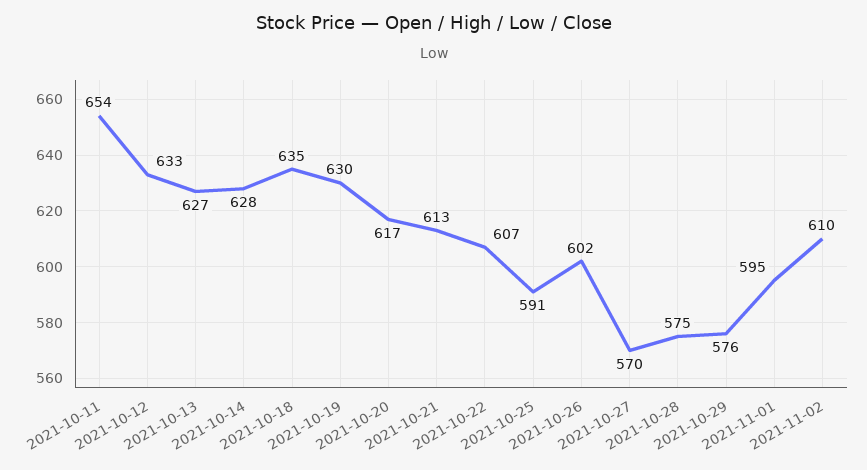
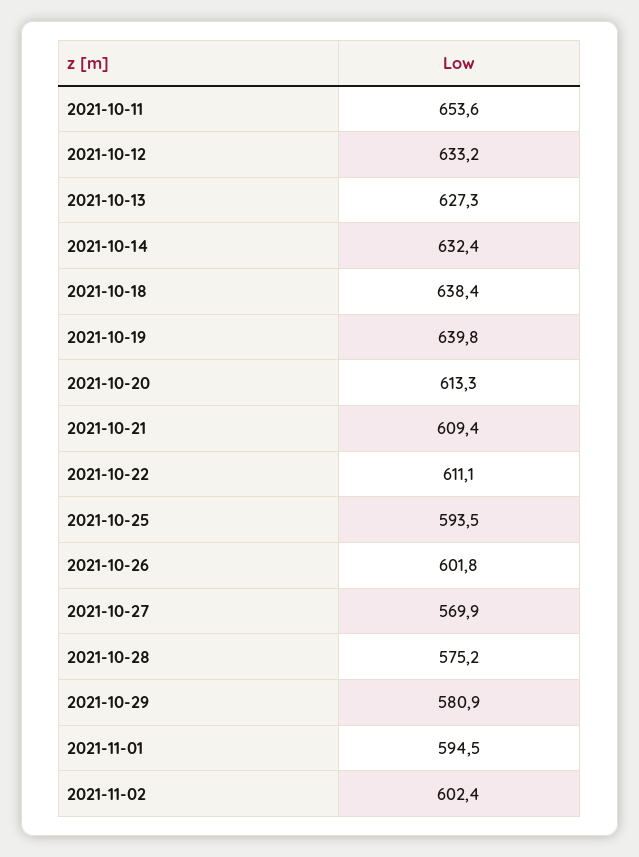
  {
    "2021-10-11": 653.6,
    "2021-10-12": 633.2,
    "2021-10-13": 627.3,
-   "2021-10-14": 628,
+   "2021-10-14": 632.4,
-   "2021-10-18": 635,
+   "2021-10-18": 638.4,
-   "2021-10-19": 630,
+   "2021-10-19": 639.8,
-   "2021-10-20": 617,
+   "2021-10-20": 613.3,
-   "2021-10-21": 613,
+   "2021-10-21": 609.4,
-   "2021-10-22": 607,
+   "2021-10-22": 611.1,
-   "2021-10-25": 591,
+   "2021-10-25": 593.5,
    "2021-10-26": 601.8,
    "2021-10-27": 569.9,
    "2021-10-28": 575.2,
-   "2021-10-29": 576,
+   "2021-10-29": 580.9,
    "2021-11-01": 594.5,
-   "2021-11-02": 610
+   "2021-11-02": 602.4
  }

